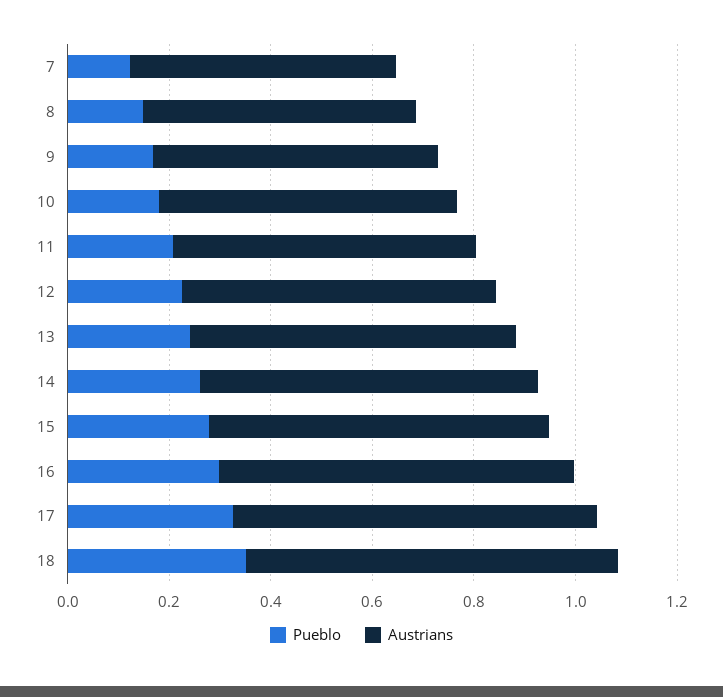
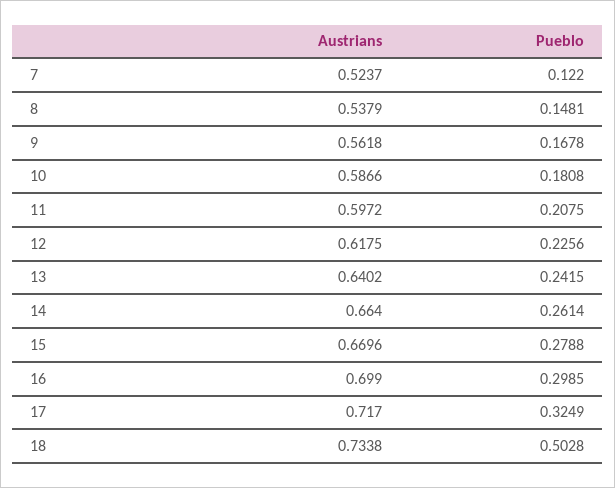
  {
    "Pueblo": {
      "7": 0.122,
      "8": 0.1481,
      "9": 0.1678,
      "10": 0.1808,
      "11": 0.2075,
      "12": 0.2256,
      "13": 0.2415,
      "14": 0.2614,
      "15": 0.2788,
      "16": 0.2985,
      "17": 0.3249,
-     "18": 0.35
+     "18": 0.5028
    },
    "Austrians": {
      "7": 0.5237,
      "8": 0.5379,
      "9": 0.5618,
      "10": 0.5866,
      "11": 0.5972,
      "12": 0.6175,
      "13": 0.6402,
      "14": 0.664,
      "15": 0.6696,
      "16": 0.699,
      "17": 0.717,
      "18": 0.7338
    }
  }

